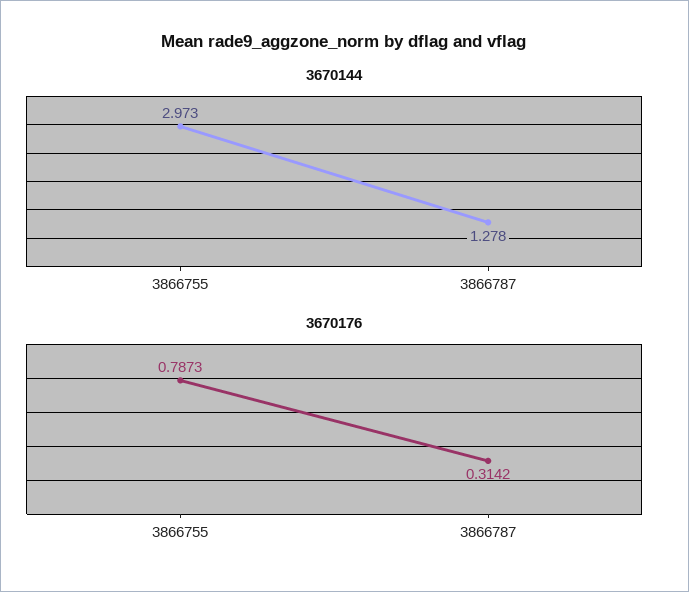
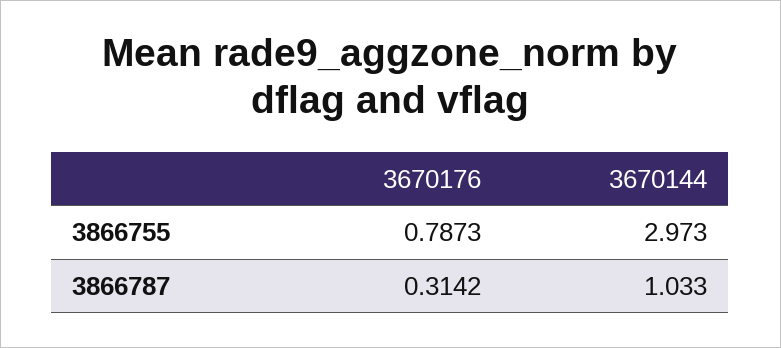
  {
    "3670144": {
      "3866755": 2.973,
-     "3866787": 1.278
+     "3866787": 1.033
    },
    "3670176": {
      "3866755": 0.7873,
      "3866787": 0.3142
    }
  }

